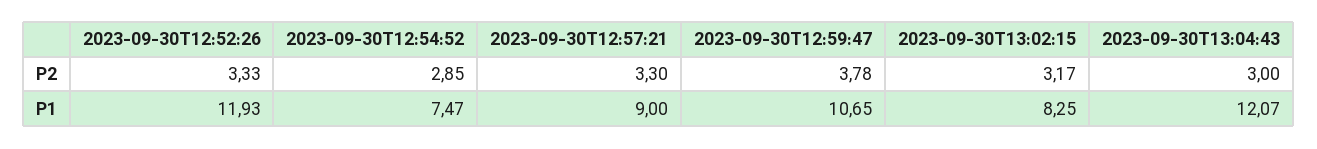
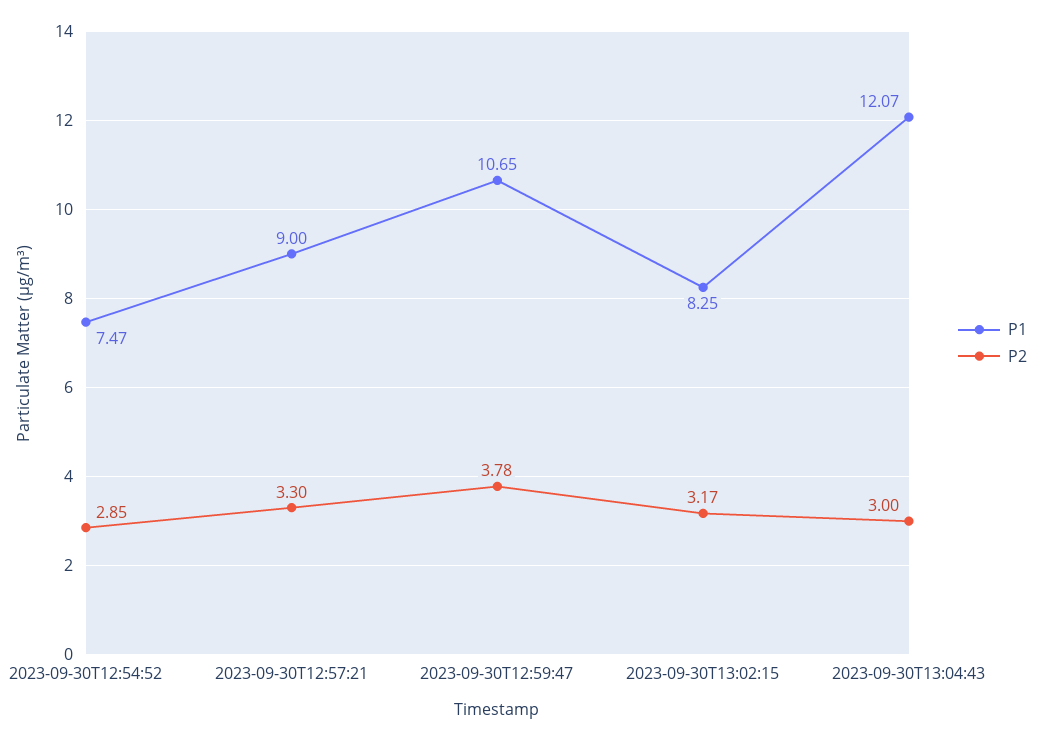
  {
    "P2": {
-     "2023-09-30T12:52:26": 3.33,
      "2023-09-30T12:54:52": 2.85,
      "2023-09-30T12:57:21": 3.3,
      "2023-09-30T12:59:47": 3.78,
      "2023-09-30T13:02:15": 3.17,
      "2023-09-30T13:04:43": 3
    },
    "P1": {
-     "2023-09-30T12:52:26": 11.93,
      "2023-09-30T12:54:52": 7.47,
      "2023-09-30T12:57:21": 9,
      "2023-09-30T12:59:47": 10.65,
      "2023-09-30T13:02:15": 8.25,
      "2023-09-30T13:04:43": 12.07
    }
  }

